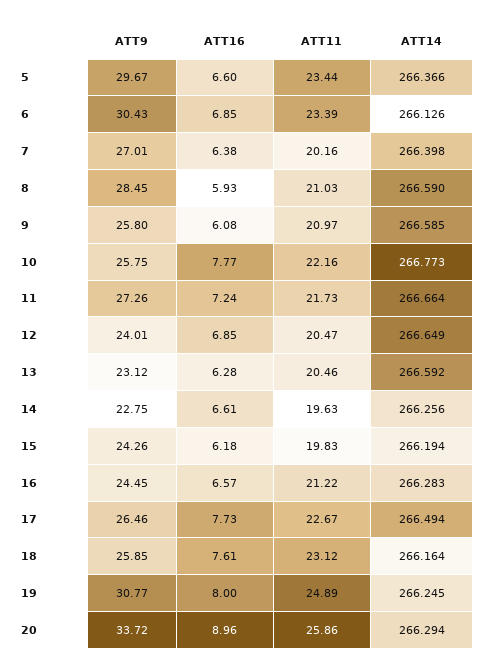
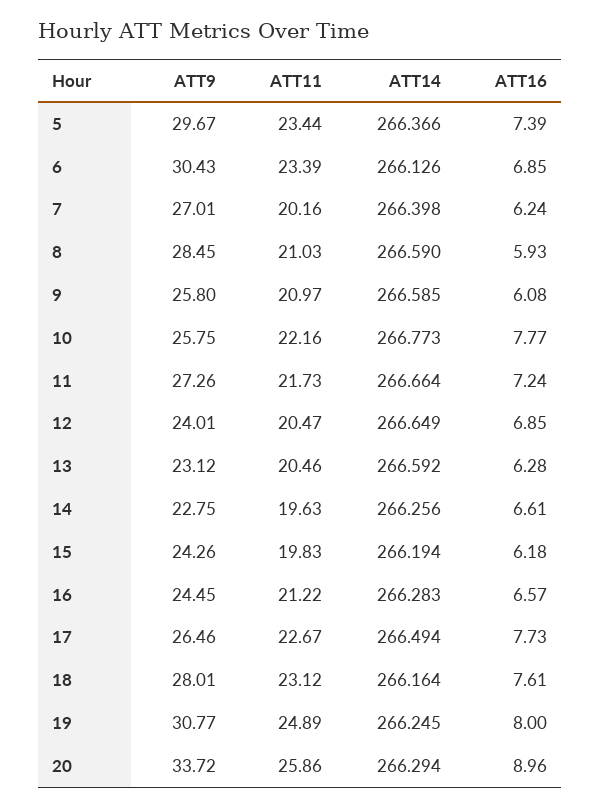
  {
    "ATT9": {
      "5": 29.67,
      "6": 30.43,
      "7": 27.01,
      "8": 28.45,
      "9": 25.8,
      "10": 25.75,
      "11": 27.26,
      "12": 24.01,
      "13": 23.12,
      "14": 22.75,
      "15": 24.26,
      "16": 24.45,
      "17": 26.46,
-     "18": 25.85,
+     "18": 28.01,
      "19": 30.77,
      "20": 33.72
    },
    "ATT16": {
-     "5": 6.6,
+     "5": 7.39,
      "6": 6.85,
-     "7": 6.38,
+     "7": 6.24,
      "8": 5.93,
      "9": 6.08,
      "10": 7.77,
      "11": 7.24,
      "12": 6.85,
      "13": 6.28,
      "14": 6.61,
      "15": 6.18,
      "16": 6.57,
      "17": 7.73,
      "18": 7.61,
      "19": 8,
      "20": 8.96
    },
    "ATT11": {
      "5": 23.44,
      "6": 23.39,
      "7": 20.16,
      "8": 21.03,
      "9": 20.97,
      "10": 22.16,
      "11": 21.73,
      "12": 20.47,
      "13": 20.46,
      "14": 19.63,
      "15": 19.83,
      "16": 21.22,
      "17": 22.67,
      "18": 23.12,
      "19": 24.89,
      "20": 25.86
    },
    "ATT14": {
      "5": 266.366,
      "6": 266.126,
      "7": 266.398,
      "8": 266.59,
      "9": 266.585,
      "10": 266.773,
      "11": 266.664,
      "12": 266.649,
      "13": 266.592,
      "14": 266.256,
      "15": 266.194,
      "16": 266.283,
      "17": 266.494,
      "18": 266.164,
      "19": 266.245,
      "20": 266.294
    }
  }

